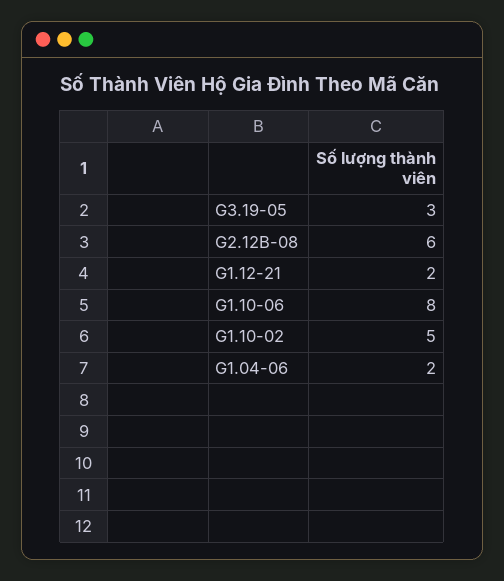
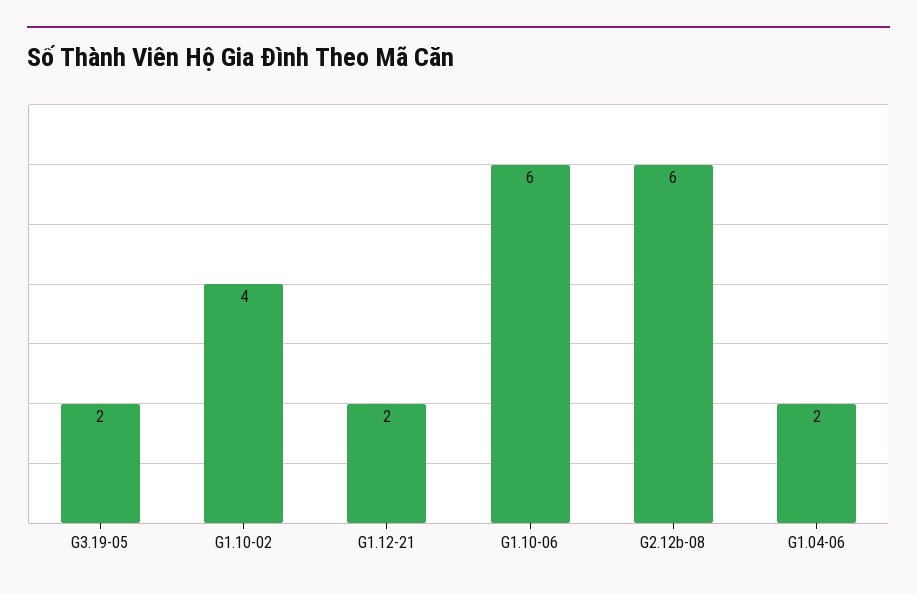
  {
-   "G3.19-05": 3,
+   "G3.19-05": 2,
    "G2.12B-08": 6,
    "G1.12-21": 2,
-   "G1.10-06": 8,
+   "G1.10-06": 6,
-   "G1.10-02": 5,
+   "G1.10-02": 4,
    "G1.04-06": 2
  }

